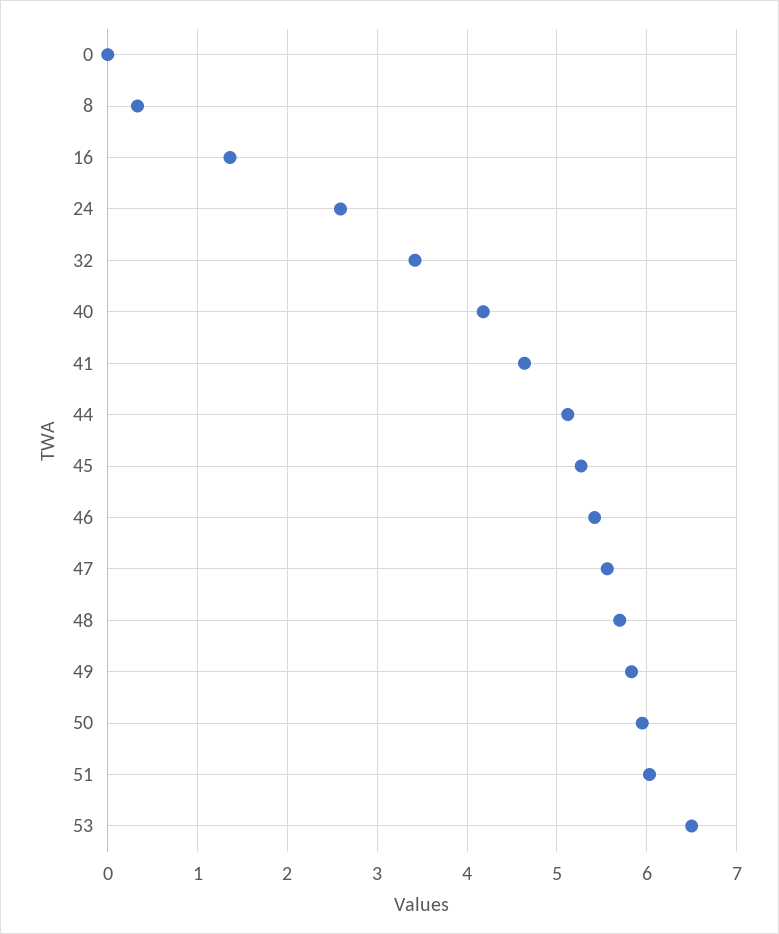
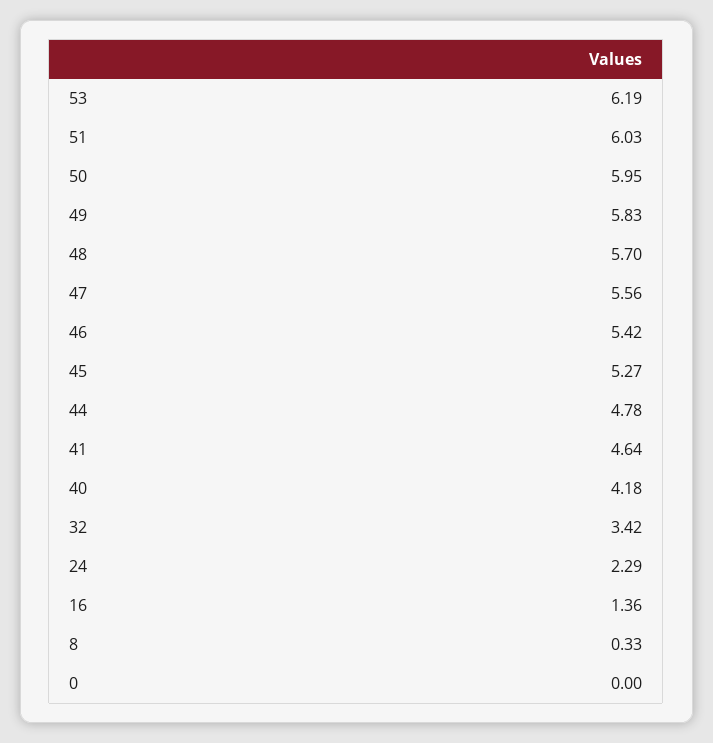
  {
    "0": 0,
    "8": 0.33,
    "16": 1.36,
-   "24": 2.6,
+   "24": 2.29,
    "32": 3.42,
    "40": 4.18,
    "41": 4.64,
-   "44": 5.1,
+   "44": 4.78,
    "45": 5.27,
    "46": 5.42,
    "47": 5.56,
    "48": 5.7,
    "49": 5.83,
    "50": 5.95,
    "51": 6.03,
-   "53": 6.5
+   "53": 6.19
  }

